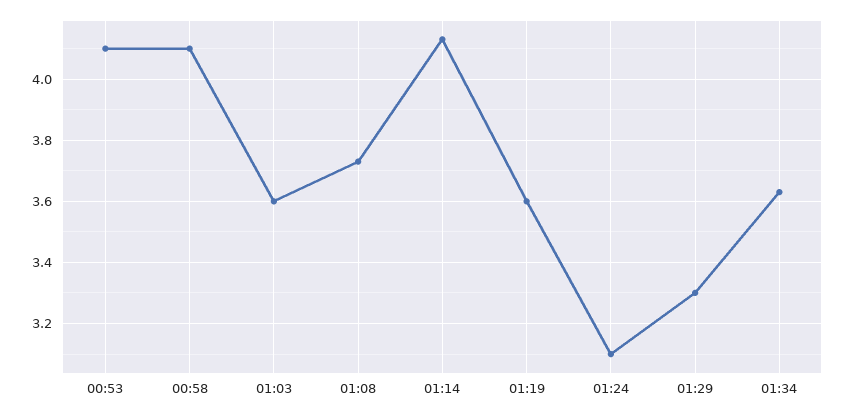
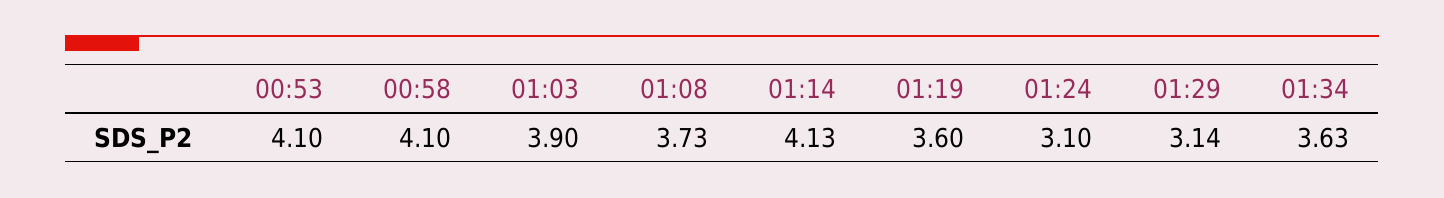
  {
    "00:53": 4.1,
    "00:58": 4.1,
-   "01:03": 3.6,
+   "01:03": 3.9,
    "01:08": 3.73,
    "01:14": 4.13,
    "01:19": 3.6,
    "01:24": 3.1,
-   "01:29": 3.3,
+   "01:29": 3.14,
    "01:34": 3.63
  }

